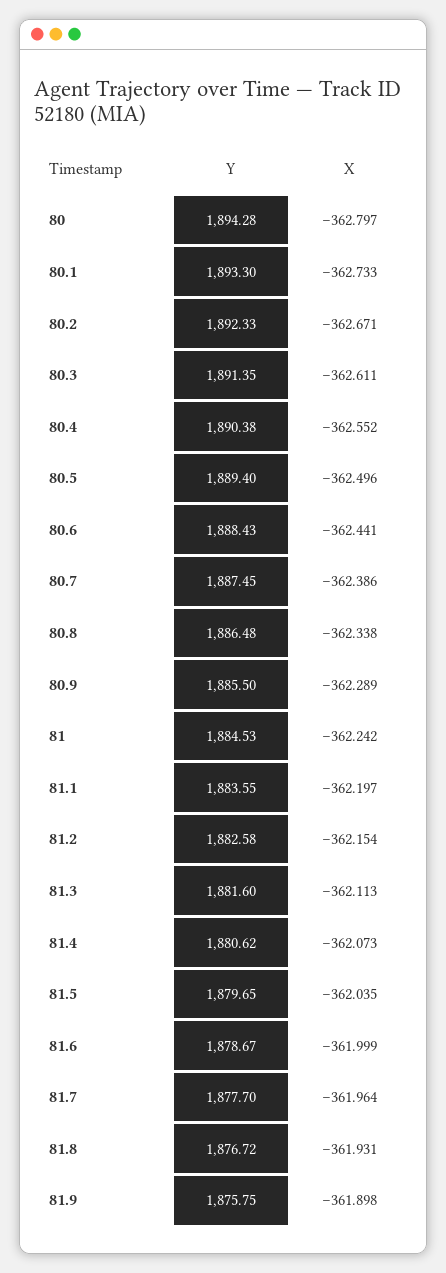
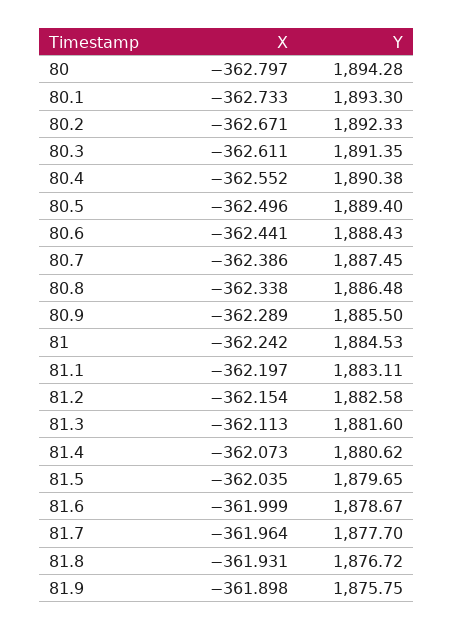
  {
    "Y": {
      "80": 1894.28,
      "80.1": 1893.3,
      "80.2": 1892.33,
      "80.3": 1891.35,
      "80.4": 1890.38,
      "80.5": 1889.4,
      "80.6": 1888.43,
      "80.7": 1887.45,
      "80.8": 1886.48,
      "80.9": 1885.5,
      "81": 1884.53,
-     "81.1": 1883.55,
+     "81.1": 1883.11,
      "81.2": 1882.58,
      "81.3": 1881.6,
      "81.4": 1880.62,
      "81.5": 1879.65,
      "81.6": 1878.67,
      "81.7": 1877.7,
      "81.8": 1876.72,
      "81.9": 1875.75
    },
    "X": {
      "80": -362.797,
      "80.1": -362.733,
      "80.2": -362.671,
      "80.3": -362.611,
      "80.4": -362.552,
      "80.5": -362.496,
      "80.6": -362.441,
      "80.7": -362.386,
      "80.8": -362.338,
      "80.9": -362.289,
      "81": -362.242,
      "81.1": -362.197,
      "81.2": -362.154,
      "81.3": -362.113,
      "81.4": -362.073,
      "81.5": -362.035,
      "81.6": -361.999,
      "81.7": -361.964,
      "81.8": -361.931,
      "81.9": -361.898
    }
  }

